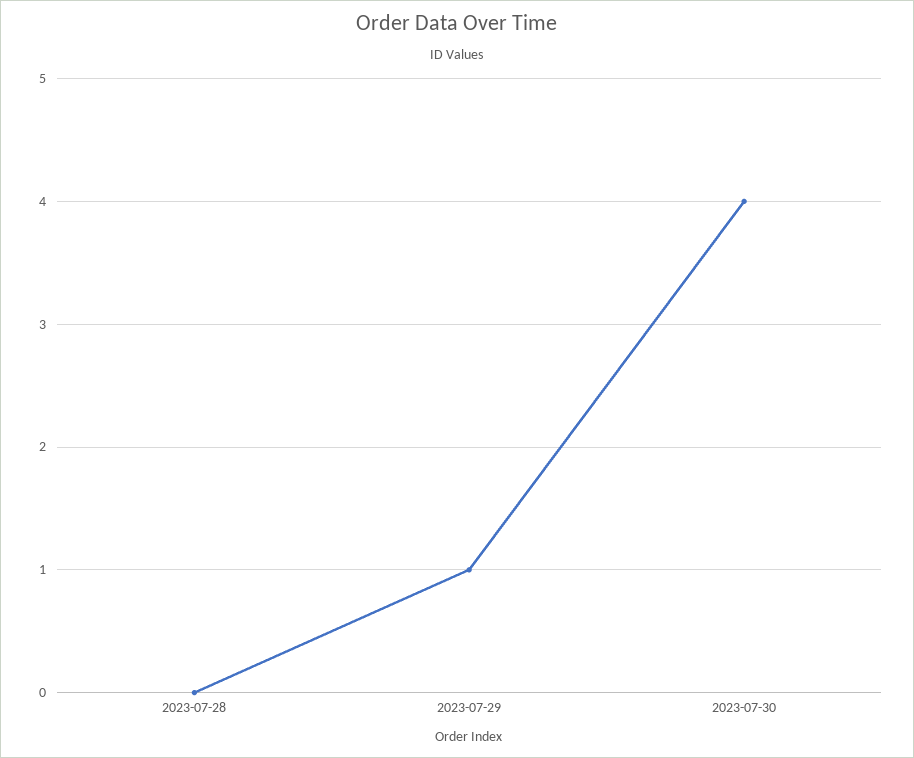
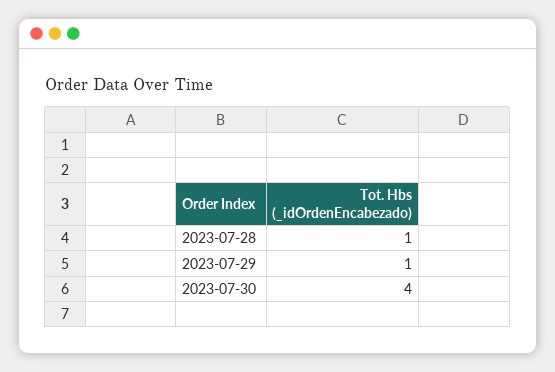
  {
-   "2023-07-28": 0,
+   "2023-07-28": 1,
    "2023-07-29": 1,
    "2023-07-30": 4
  }

